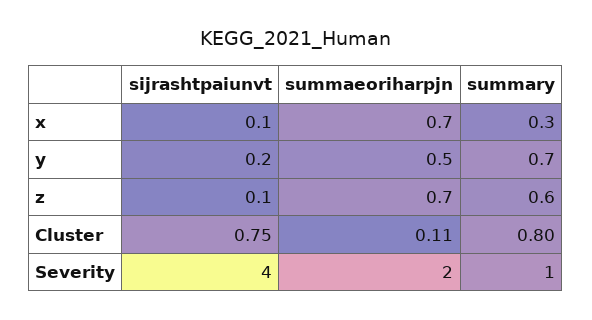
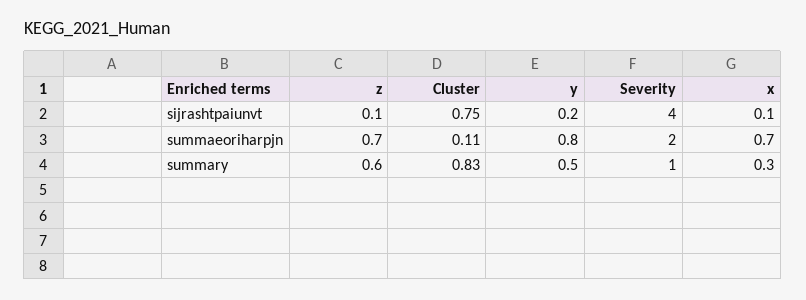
  {
    "sijrashtpaiunvt": {
      "x": 0.1,
      "y": 0.2,
      "z": 0.1,
      "Cluster": 0.75,
      "Severity": 4
    },
    "summaeoriharpjn": {
      "x": 0.7,
-     "y": 0.5,
+     "y": 0.8,
      "z": 0.7,
      "Cluster": 0.11,
      "Severity": 2
    },
    "summary": {
      "x": 0.3,
-     "y": 0.7,
+     "y": 0.5,
      "z": 0.6,
-     "Cluster": 0.8,
+     "Cluster": 0.83,
      "Severity": 1
    }
  }

